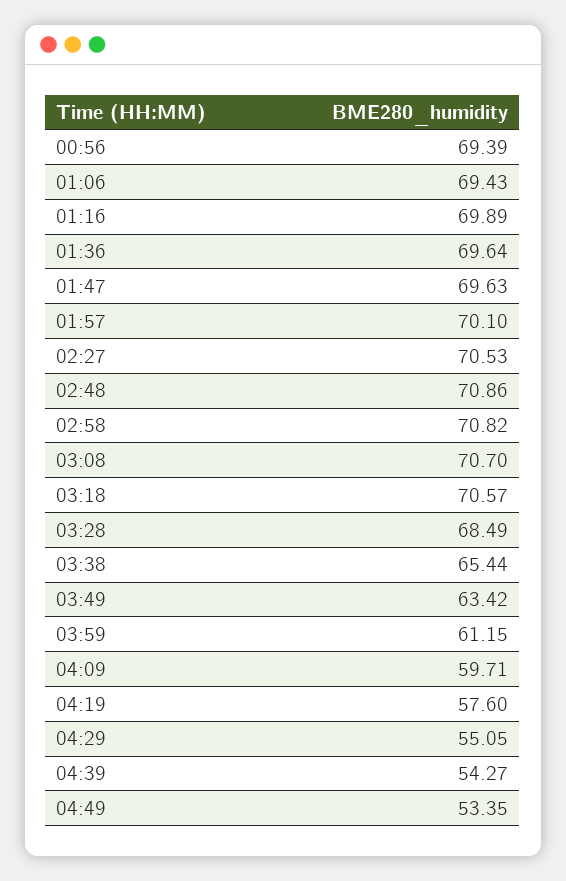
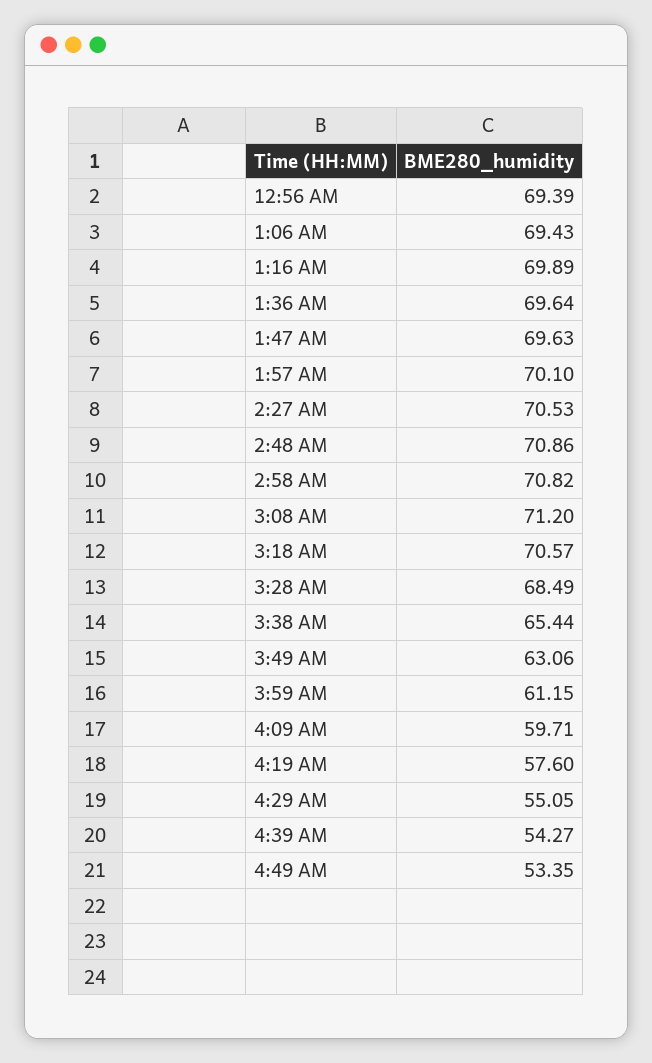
  {
    "00:56": 69.39,
    "01:06": 69.43,
    "01:16": 69.89,
    "01:36": 69.64,
    "01:47": 69.63,
    "01:57": 70.1,
    "02:27": 70.53,
    "02:48": 70.86,
    "02:58": 70.82,
-   "03:08": 70.7,
+   "03:08": 71.2,
    "03:18": 70.57,
    "03:28": 68.49,
    "03:38": 65.44,
-   "03:49": 63.42,
+   "03:49": 63.06,
    "03:59": 61.15,
    "04:09": 59.71,
    "04:19": 57.6,
    "04:29": 55.05,
    "04:39": 54.27,
    "04:49": 53.35
  }

